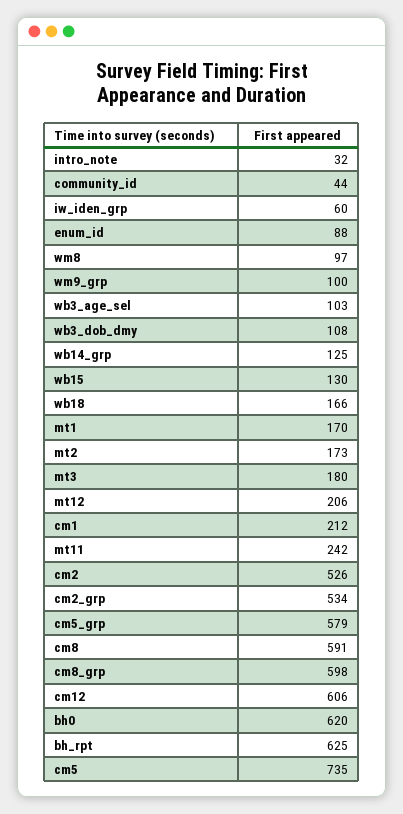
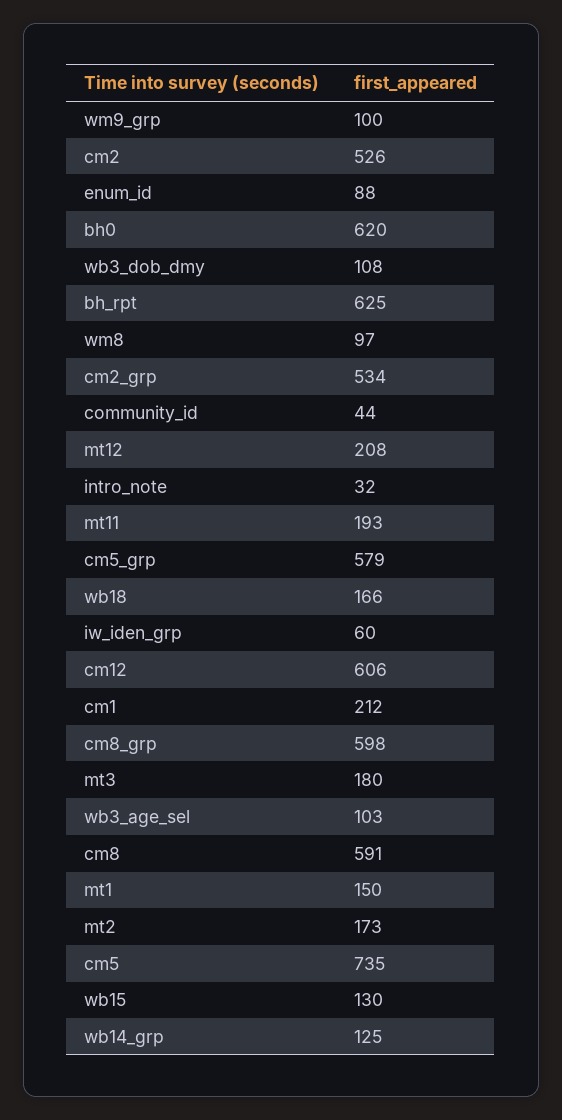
  {
    "intro_note": 32,
    "community_id": 44,
    "iw_iden_grp": 60,
    "enum_id": 88,
    "wm8": 97,
    "wm9_grp": 100,
    "wb3_age_sel": 103,
    "wb3_dob_dmy": 108,
    "wb14_grp": 125,
    "wb15": 130,
    "wb18": 166,
-   "mt1": 170,
+   "mt1": 150,
    "mt2": 173,
    "mt3": 180,
-   "mt12": 206,
+   "mt12": 208,
    "cm1": 212,
-   "mt11": 242,
+   "mt11": 193,
    "cm2": 526,
    "cm2_grp": 534,
    "cm5_grp": 579,
    "cm8": 591,
    "cm8_grp": 598,
    "cm12": 606,
    "bh0": 620,
    "bh_rpt": 625,
    "cm5": 735
  }

